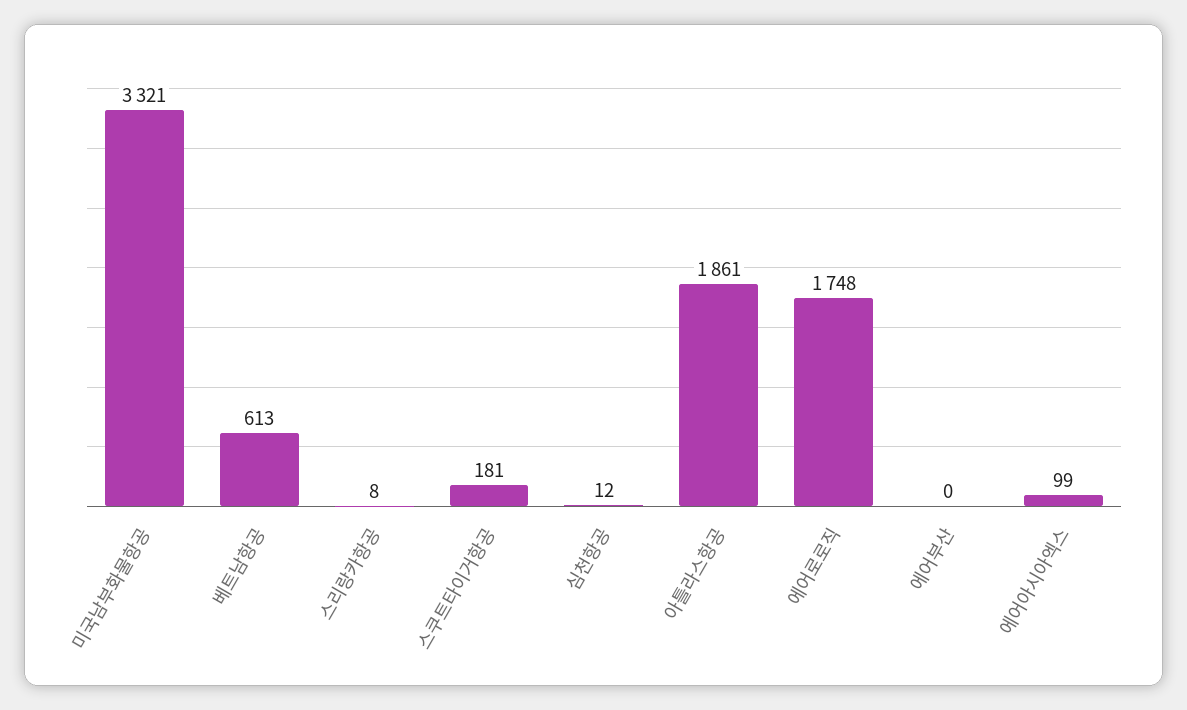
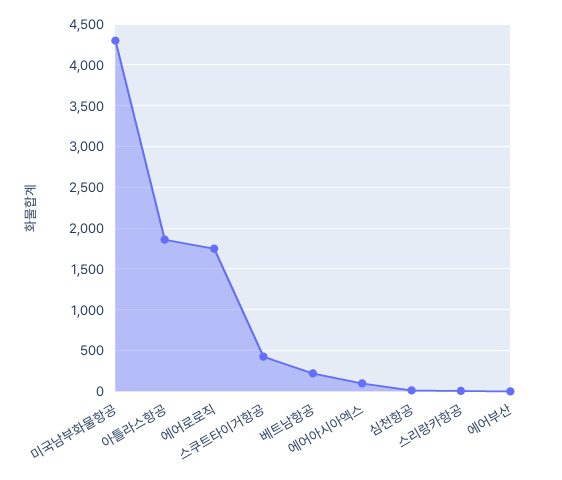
  {
-   "미국남부화물항공": 3321,
+   "미국남부화물항공": 4300,
-   "베트남항공": 613,
+   "베트남항공": 200,
    "스리랑카항공": 8,
-   "스쿠트타이거항공": 181,
+   "스쿠트타이거항공": 400,
    "심천항공": 12,
    "아틀라스항공": 1861,
    "에어로로직": 1748,
    "에어부산": 0,
    "에어아시아엑스": 99
  }

